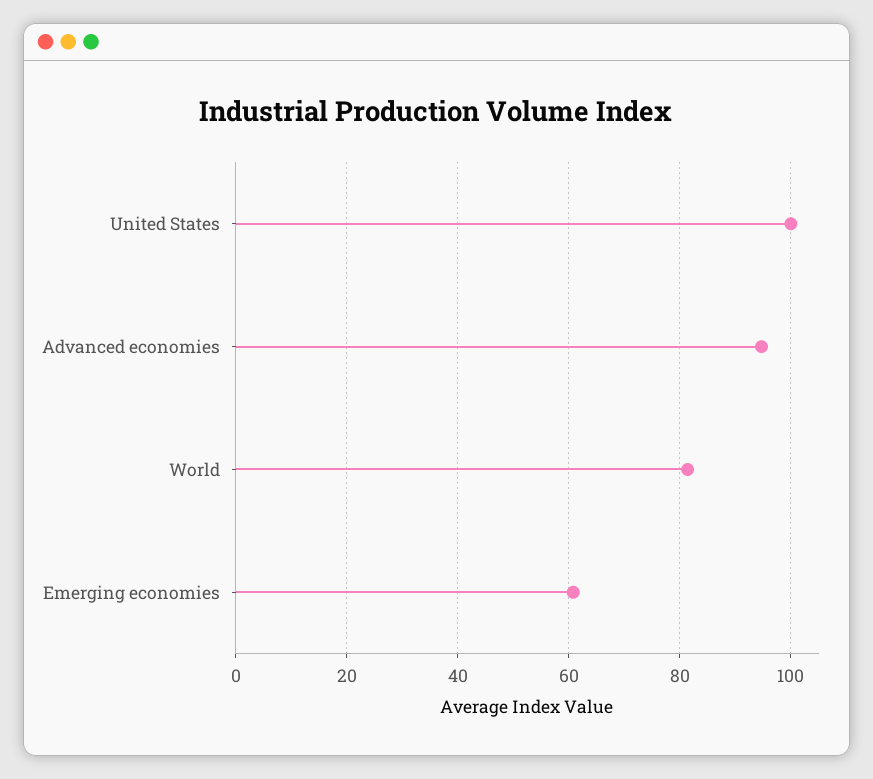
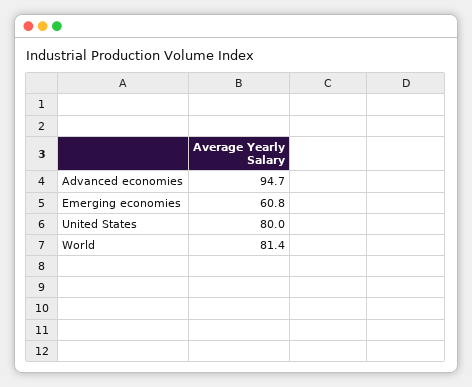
  {
-   "United States": 100,
+   "United States": 80,
    "Advanced economies": 94.7,
    "World": 81.4,
    "Emerging economies": 60.8
  }

